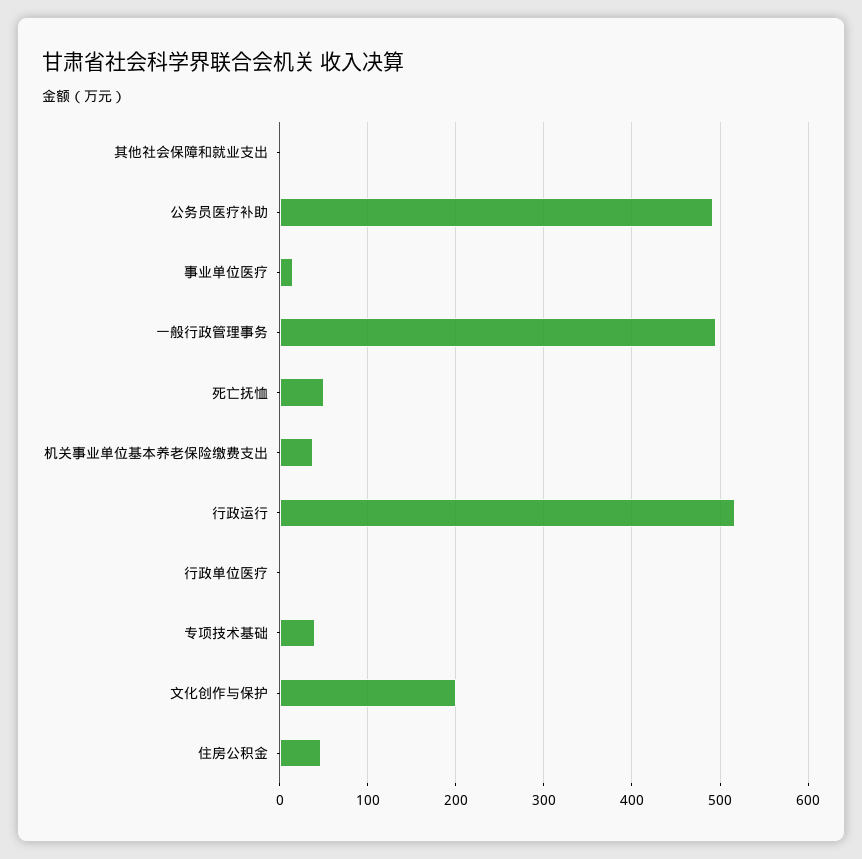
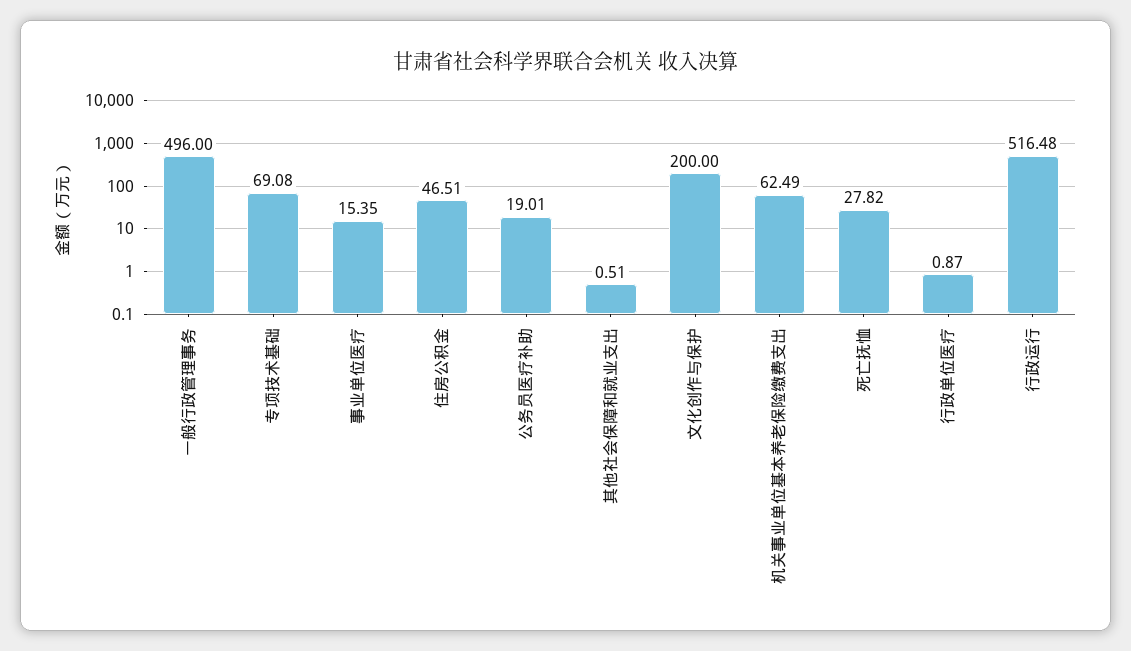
  {
    "其他社会保障和就业支出": 0.51,
-   "公务员医疗补助": 490,
+   "公务员医疗补助": 19.01,
    "事业单位医疗": 15.35,
    "一般行政管理事务": 496,
-   "死亡抚恤": 50,
+   "死亡抚恤": 27.82,
-   "机关事业单位基本养老保险缴费支出": 40,
+   "机关事业单位基本养老保险缴费支出": 62.49,
    "行政运行": 516.48,
    "行政单位医疗": 0.87,
-   "专项技术基础": 40,
+   "专项技术基础": 69.08,
    "文化创作与保护": 200,
    "住房公积金": 46.51
  }

